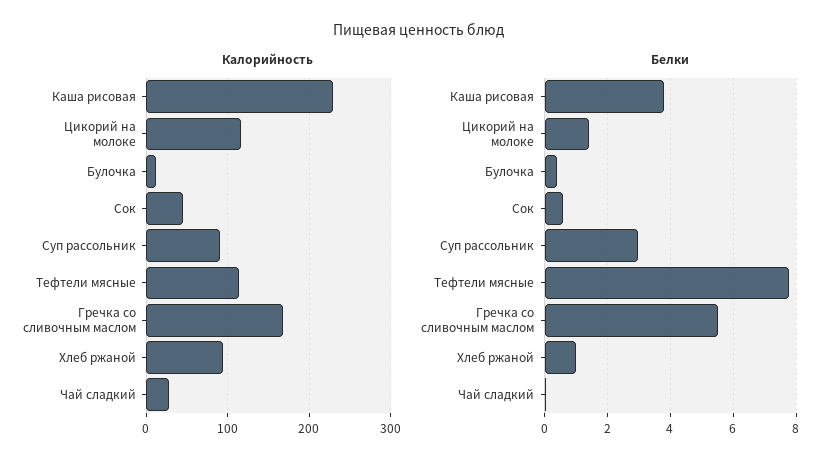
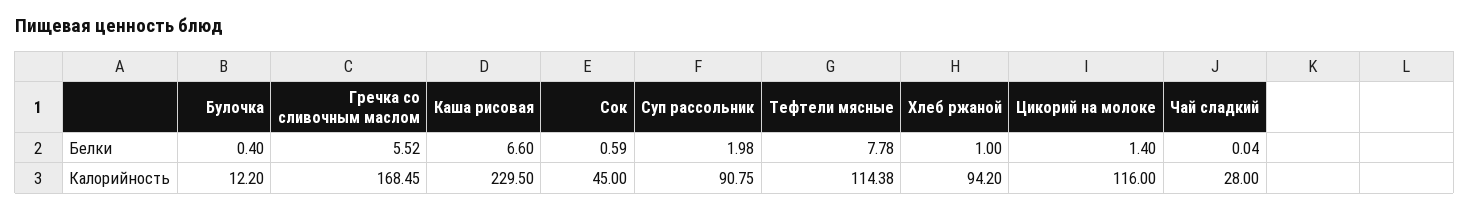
  {
    "Калорийность": {
      "Каша рисовая": 229.5,
      "Цикорий на молоке": 116,
      "Булочка": 12.2,
      "Сок": 45,
      "Суп рассольник": 90.75,
      "Тефтели мясные": 114.38,
      "Гречка со сливочным маслом": 168.45,
      "Хлеб ржаной": 94.2,
      "Чай сладкий": 28
    },
    "Белки": {
-     "Каша рисовая": 3.8,
+     "Каша рисовая": 6.6,
      "Цикорий на молоке": 1.4,
      "Булочка": 0.4,
      "Сок": 0.59,
-     "Суп рассольник": 3,
+     "Суп рассольник": 1.98,
      "Тефтели мясные": 7.78,
      "Гречка со сливочным маслом": 5.52,
      "Хлеб ржаной": 1,
      "Чай сладкий": 0.04
    }
  }

